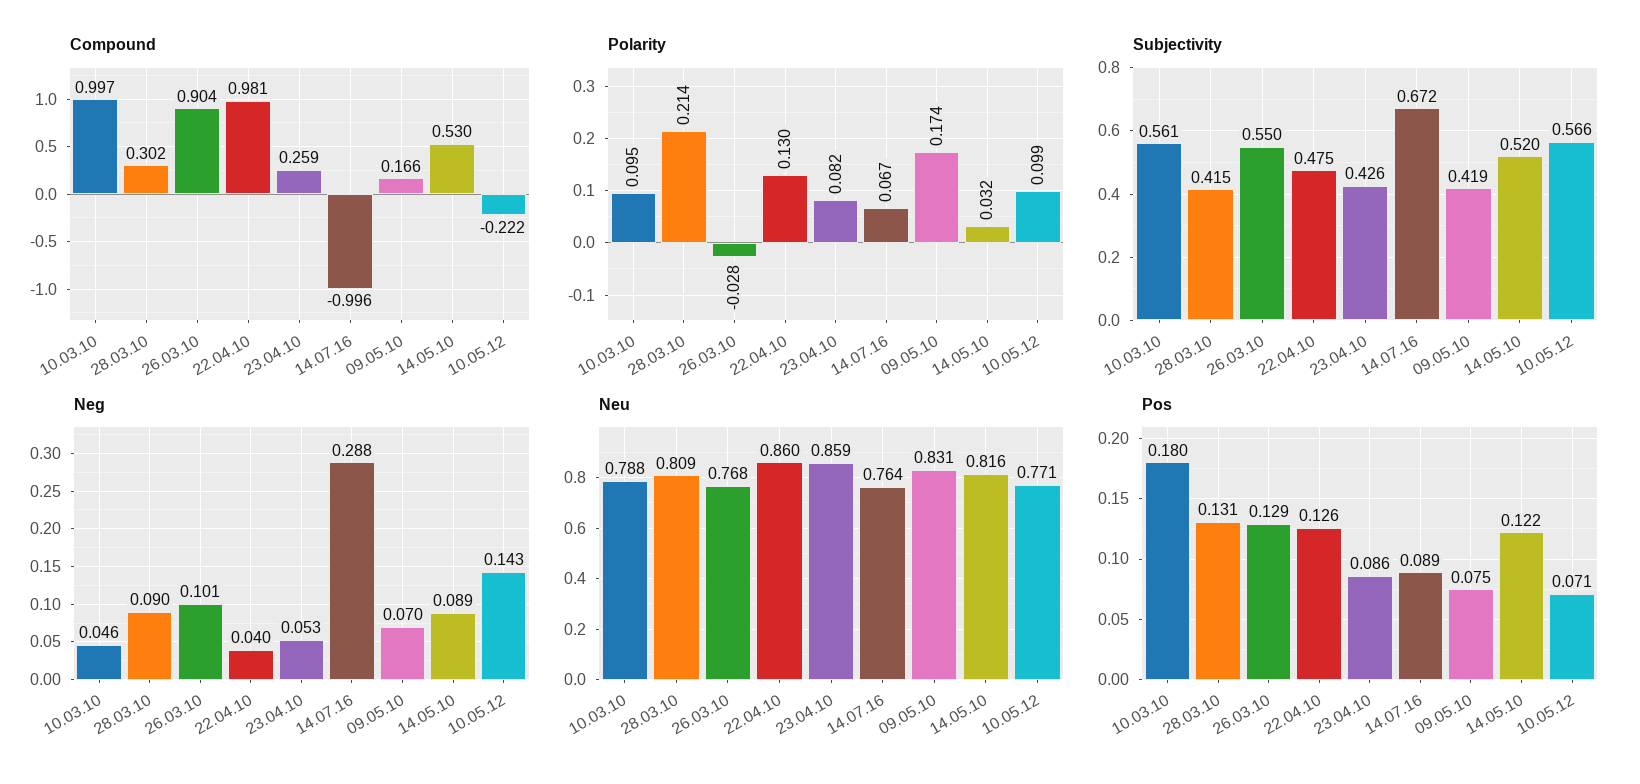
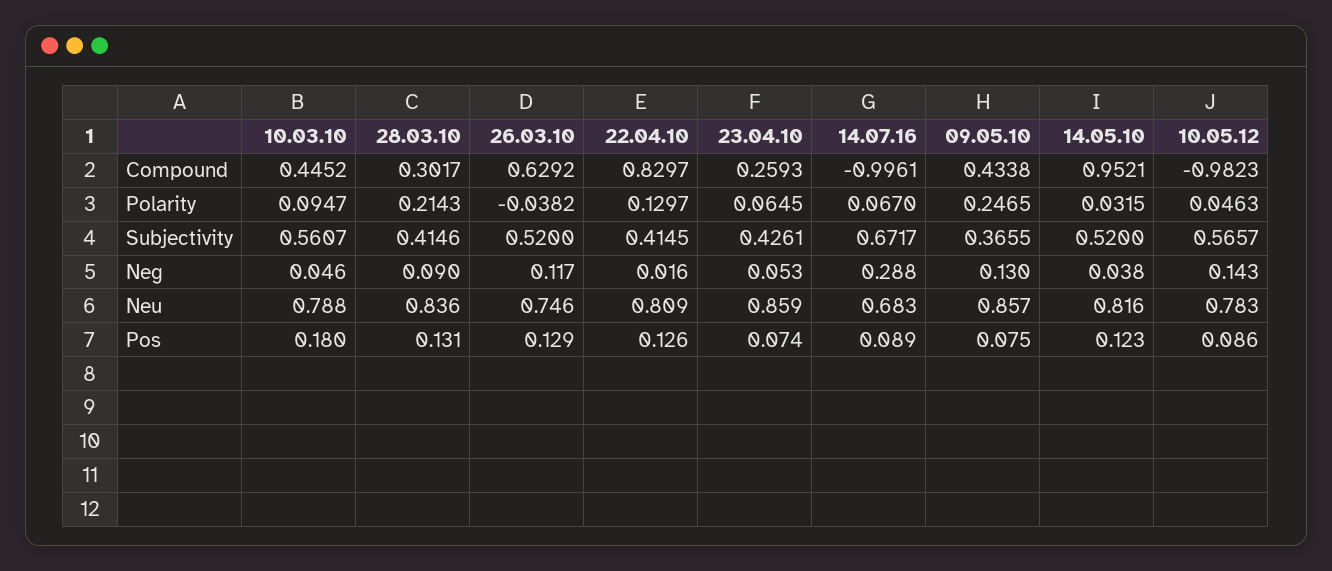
  {
    "Compound": {
-     "10.03.10": 0.997,
+     "10.03.10": 0.4452,
      "28.03.10": 0.3017,
-     "26.03.10": 0.904,
+     "26.03.10": 0.6292,
-     "22.04.10": 0.981,
+     "22.04.10": 0.8297,
      "23.04.10": 0.2593,
      "14.07.16": -0.9961,
-     "09.05.10": 0.166,
+     "09.05.10": 0.4338,
-     "14.05.10": 0.53,
+     "14.05.10": 0.9521,
-     "10.05.12": -0.222
+     "10.05.12": -0.9823
    },
    "Polarity": {
      "10.03.10": 0.0947,
      "28.03.10": 0.2143,
-     "26.03.10": -0.028,
+     "26.03.10": -0.0382,
      "22.04.10": 0.1297,
-     "23.04.10": 0.082,
+     "23.04.10": 0.0645,
      "14.07.16": 0.067,
-     "09.05.10": 0.174,
+     "09.05.10": 0.2465,
      "14.05.10": 0.0315,
-     "10.05.12": 0.099
+     "10.05.12": 0.0463
    },
    "Subjectivity": {
      "10.03.10": 0.5607,
      "28.03.10": 0.4146,
-     "26.03.10": 0.55,
+     "26.03.10": 0.52,
-     "22.04.10": 0.475,
+     "22.04.10": 0.4145,
      "23.04.10": 0.4261,
      "14.07.16": 0.6717,
-     "09.05.10": 0.419,
+     "09.05.10": 0.3655,
      "14.05.10": 0.52,
      "10.05.12": 0.5657
    },
    "Neg": {
      "10.03.10": 0.046,
      "28.03.10": 0.09,
-     "26.03.10": 0.101,
+     "26.03.10": 0.117,
-     "22.04.10": 0.04,
+     "22.04.10": 0.016,
      "23.04.10": 0.053,
      "14.07.16": 0.288,
-     "09.05.10": 0.07,
+     "09.05.10": 0.13,
-     "14.05.10": 0.089,
+     "14.05.10": 0.038,
      "10.05.12": 0.143
    },
    "Neu": {
      "10.03.10": 0.788,
-     "28.03.10": 0.809,
+     "28.03.10": 0.836,
-     "26.03.10": 0.768,
+     "26.03.10": 0.746,
-     "22.04.10": 0.86,
+     "22.04.10": 0.809,
      "23.04.10": 0.859,
-     "14.07.16": 0.764,
+     "14.07.16": 0.683,
-     "09.05.10": 0.831,
+     "09.05.10": 0.857,
      "14.05.10": 0.816,
-     "10.05.12": 0.771
+     "10.05.12": 0.783
    },
    "Pos": {
      "10.03.10": 0.18,
      "28.03.10": 0.131,
      "26.03.10": 0.129,
      "22.04.10": 0.126,
-     "23.04.10": 0.086,
+     "23.04.10": 0.074,
      "14.07.16": 0.089,
      "09.05.10": 0.075,
-     "14.05.10": 0.122,
+     "14.05.10": 0.123,
-     "10.05.12": 0.071
+     "10.05.12": 0.086
    }
  }

